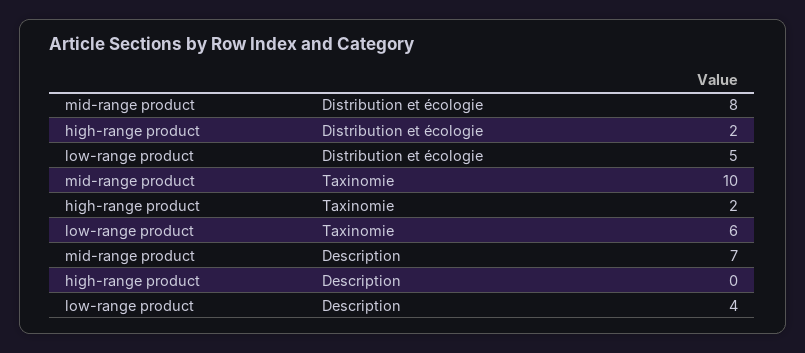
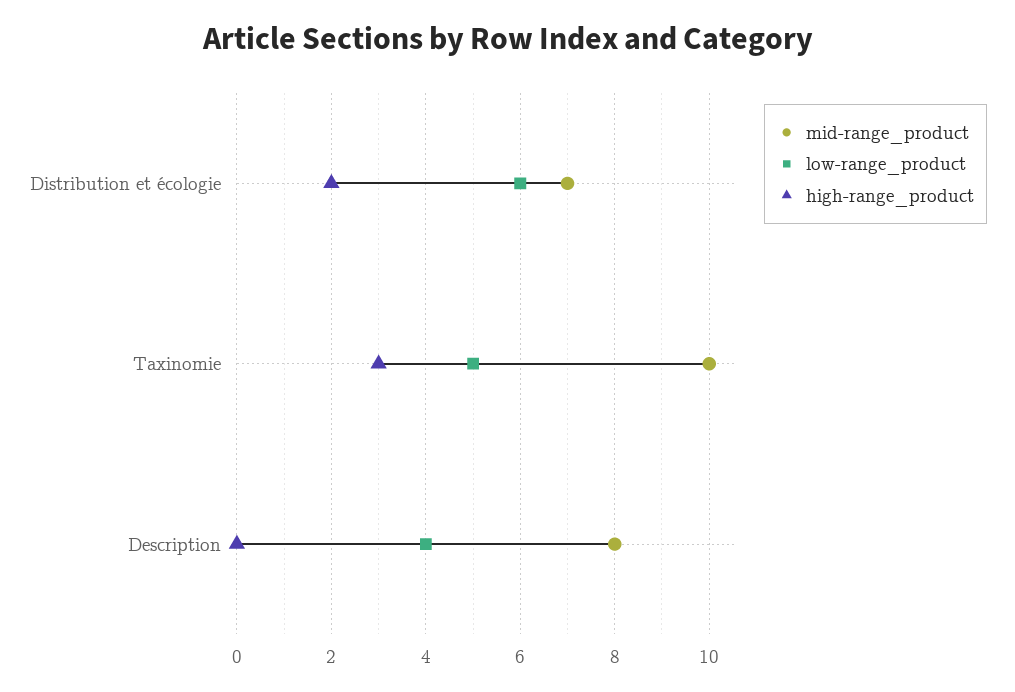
  {
    "mid-range product": {
-     "Distribution et écologie": 8,
+     "Distribution et écologie": 7,
      "Taxinomie": 10,
-     "Description": 7
+     "Description": 8
    },
    "high-range product": {
      "Distribution et écologie": 2,
-     "Taxinomie": 2,
+     "Taxinomie": 3,
      "Description": 0
    },
    "low-range product": {
-     "Distribution et écologie": 5,
+     "Distribution et écologie": 6,
-     "Taxinomie": 6,
+     "Taxinomie": 5,
      "Description": 4
    }
  }

